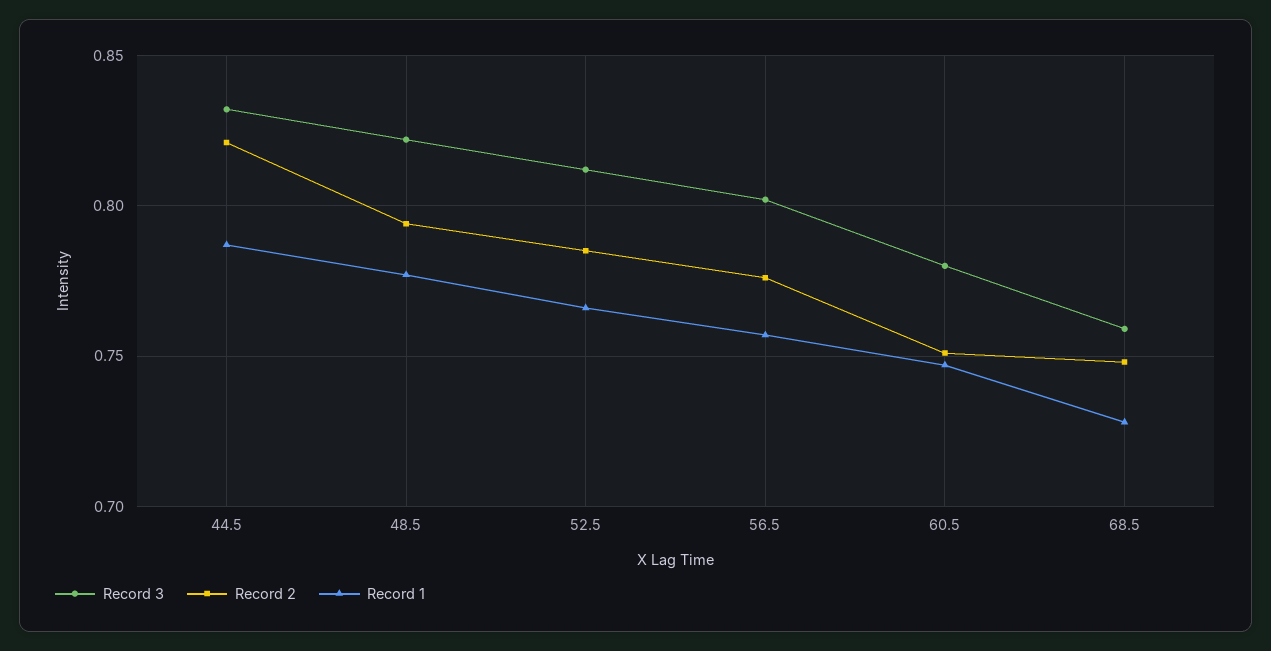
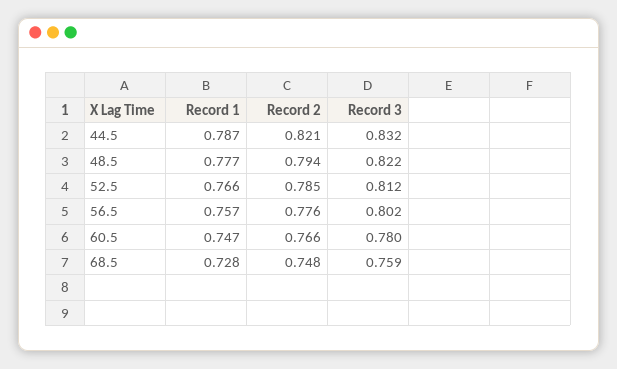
  {
    "Record 3": {
      "44.5": 0.832,
      "48.5": 0.822,
      "52.5": 0.812,
      "56.5": 0.802,
      "60.5": 0.78,
      "68.5": 0.759
    },
    "Record 2": {
      "44.5": 0.821,
      "48.5": 0.794,
      "52.5": 0.785,
      "56.5": 0.776,
-     "60.5": 0.75,
+     "60.5": 0.766,
      "68.5": 0.748
    },
    "Record 1": {
      "44.5": 0.787,
      "48.5": 0.777,
      "52.5": 0.766,
      "56.5": 0.757,
      "60.5": 0.747,
      "68.5": 0.728
    }
  }

